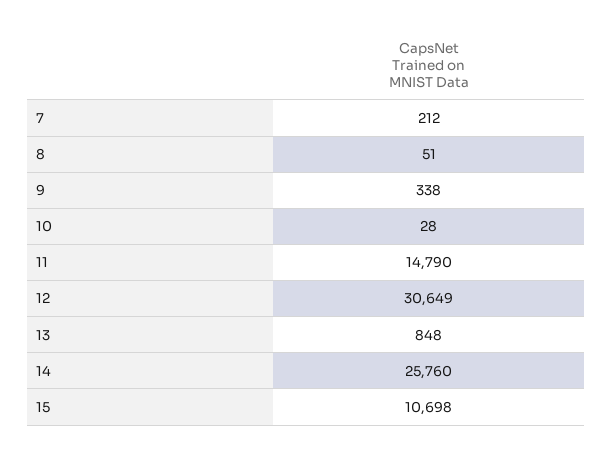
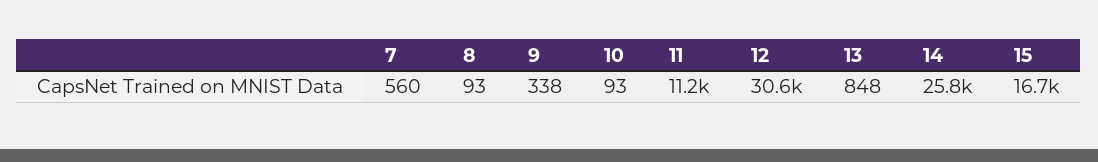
  {
-   "7": 212,
+   "7": 560,
-   "8": 51,
+   "8": 93,
    "9": 338,
-   "10": 28,
+   "10": 93,
-   "11": 14790,
+   "11": 11200,
    "12": 30649,
    "13": 848,
    "14": 25760,
-   "15": 10698
+   "15": 16700
  }

